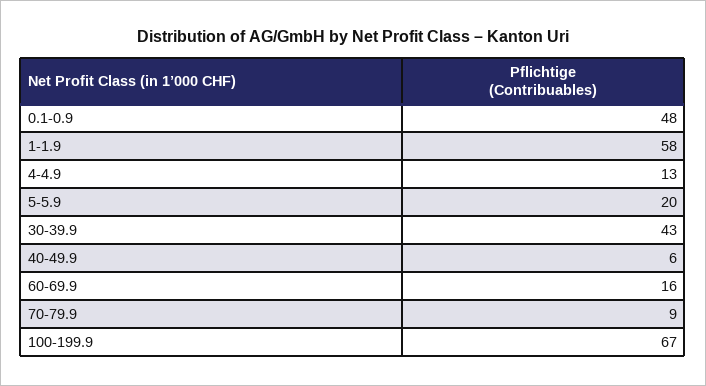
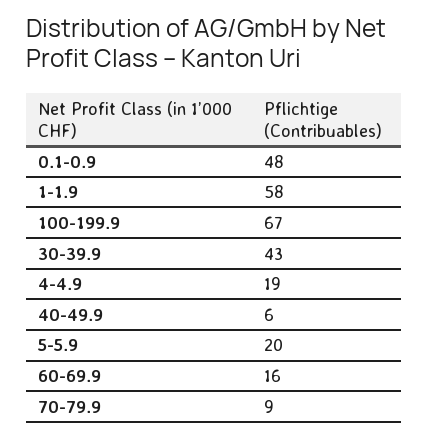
  {
    "0.1-0.9": 48,
    "1-1.9": 58,
-   "4-4.9": 13,
+   "4-4.9": 19,
    "5-5.9": 20,
    "30-39.9": 43,
    "40-49.9": 6,
    "60-69.9": 16,
    "70-79.9": 9,
    "100-199.9": 67
  }

